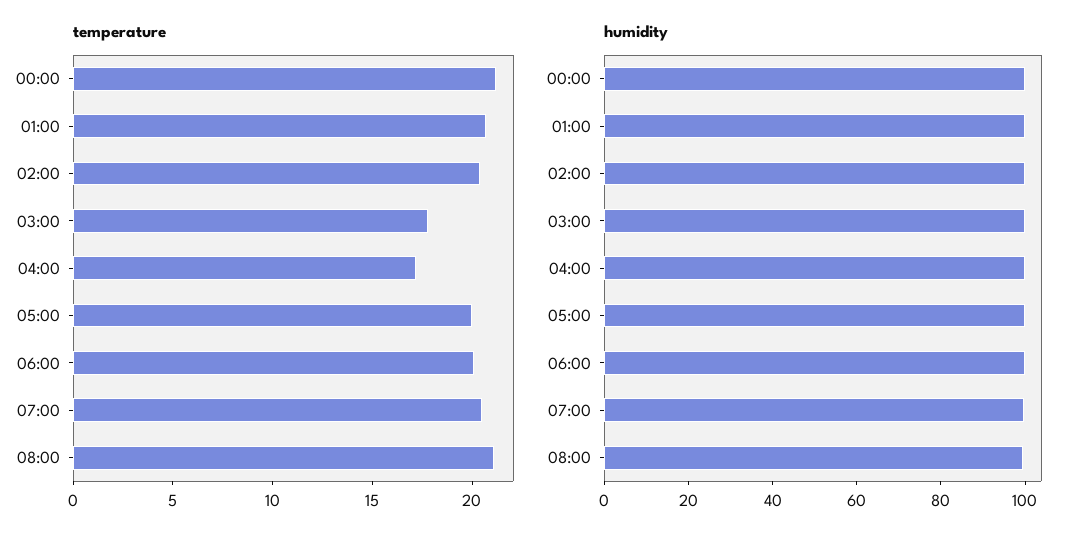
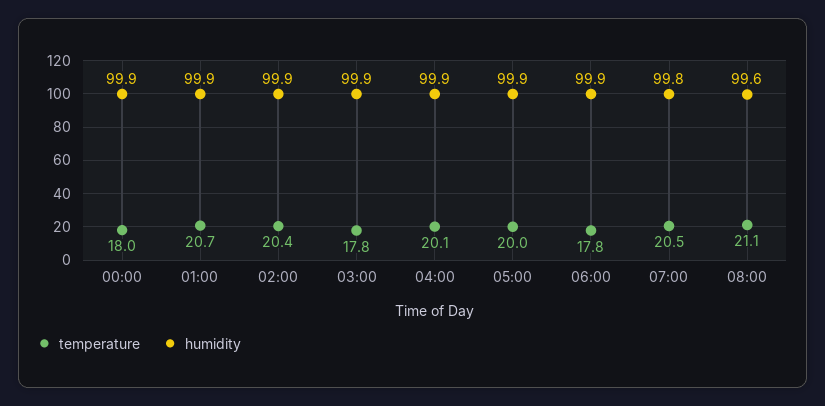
  {
    "temperature": {
-     "00:00": 21,
+     "00:00": 18,
      "01:00": 20.7,
      "02:00": 20.4,
      "03:00": 17.8,
-     "04:00": 17,
+     "04:00": 20.1,
      "05:00": 20,
-     "06:00": 20,
+     "06:00": 17.8,
      "07:00": 20.5,
      "08:00": 21.1
    },
    "humidity": {
      "00:00": 99.9,
      "01:00": 99.9,
      "02:00": 99.9,
      "03:00": 99.9,
      "04:00": 99.9,
      "05:00": 99.9,
      "06:00": 99.9,
      "07:00": 99.8,
      "08:00": 99.6
    }
  }

